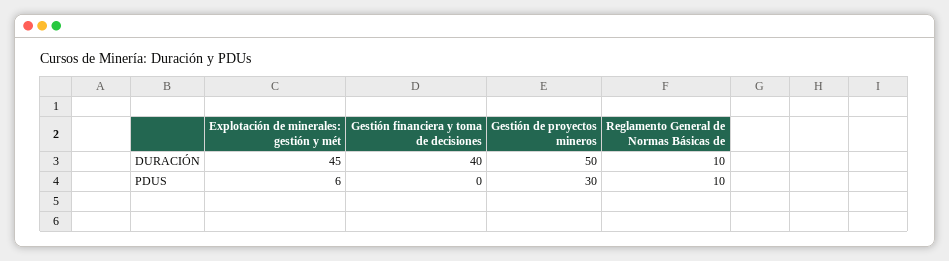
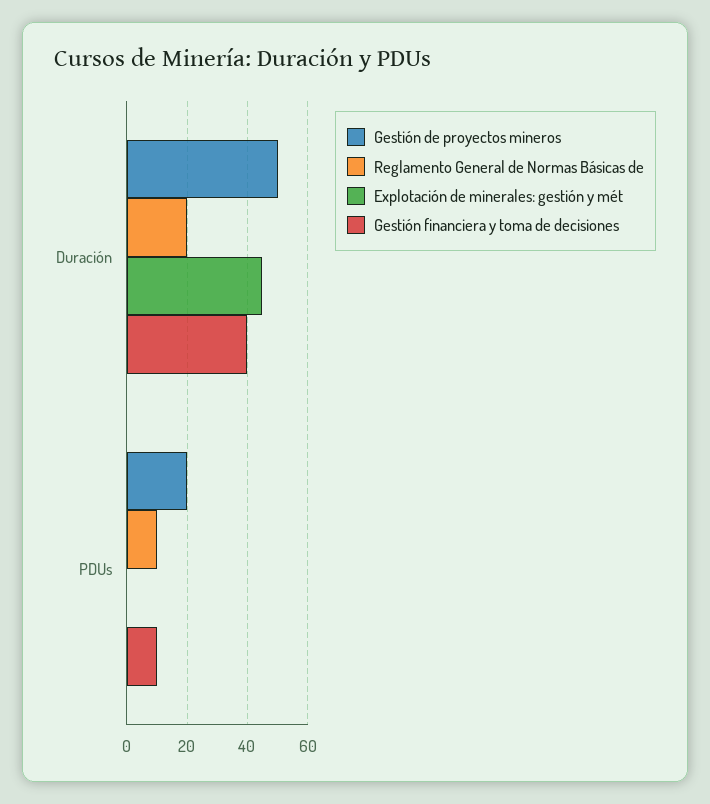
  {
    "Explotación de minerales: gestión y mét": {
      "DURACIÓN": 45,
-     "PDUS": 6
+     "PDUS": 0
    },
    "Gestión financiera y toma de decisiones": {
      "DURACIÓN": 40,
-     "PDUS": 0
+     "PDUS": 10
    },
    "Gestión de proyectos mineros": {
      "DURACIÓN": 50,
-     "PDUS": 30
+     "PDUS": 20
    },
    "Reglamento General de Normas Básicas de": {
-     "DURACIÓN": 10,
+     "DURACIÓN": 20,
      "PDUS": 10
    }
  }

